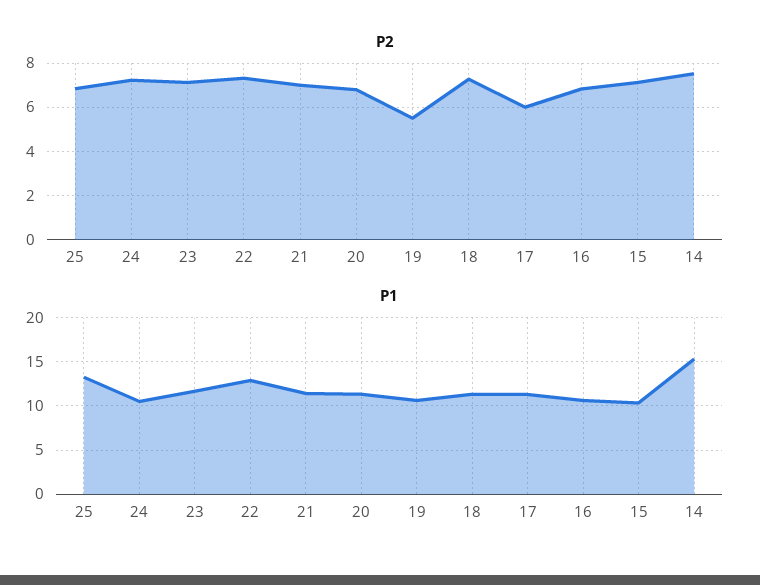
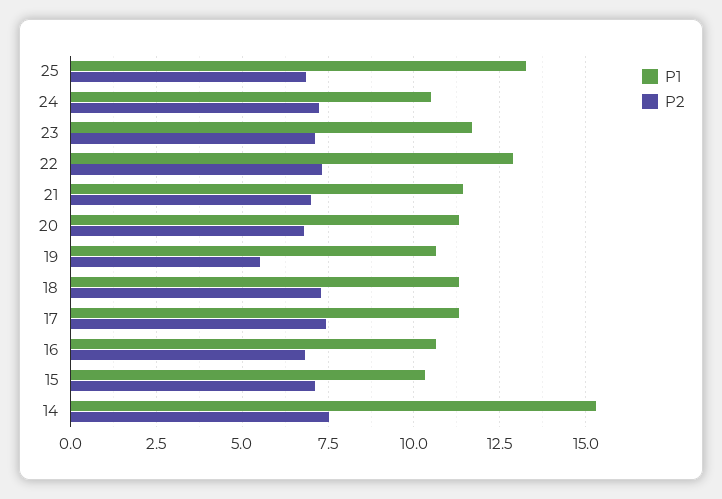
  {
    "P2": {
      "25": 6.75,
      "24": 7.25,
      "23": 7.25,
      "22": 7.25,
      "21": 7,
      "20": 6.75,
      "19": 5.5,
      "18": 7.25,
-     "17": 6,
+     "17": 7.5,
      "16": 6.75,
      "15": 7.25,
      "14": 7.5
    },
    "P1": {
      "25": 13.25,
      "24": 10.5,
      "23": 11.75,
      "22": 13,
      "21": 11.5,
      "20": 11.25,
      "19": 10.75,
      "18": 11.25,
      "17": 11.25,
      "16": 10.75,
      "15": 10.25,
      "14": 15.25
    }
  }

